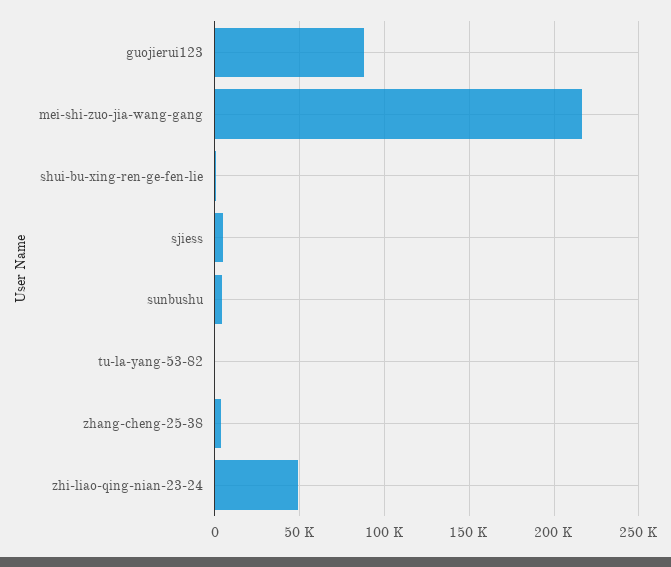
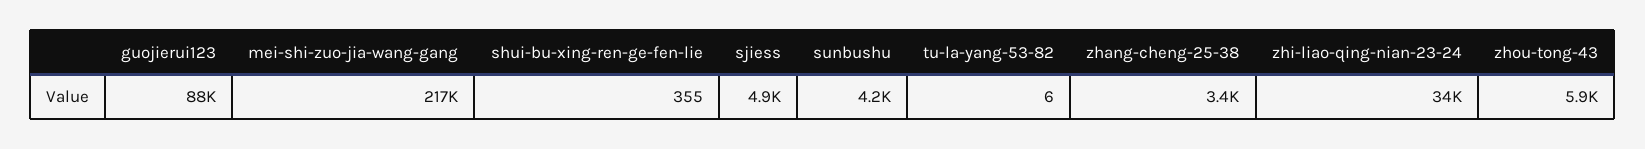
  {
    "guojierui123": 88000,
    "mei-shi-zuo-jia-wang-gang": 217000,
    "shui-bu-xing-ren-ge-fen-lie": 355,
    "sjiess": 4900,
    "sunbushu": 4200,
    "tu-la-yang-53-82": 6,
    "zhang-cheng-25-38": 3400,
-   "zhi-liao-qing-nian-23-24": 50000
+   "zhi-liao-qing-nian-23-24": 34000,
+   "zhou-tong-43": 5900
  }

